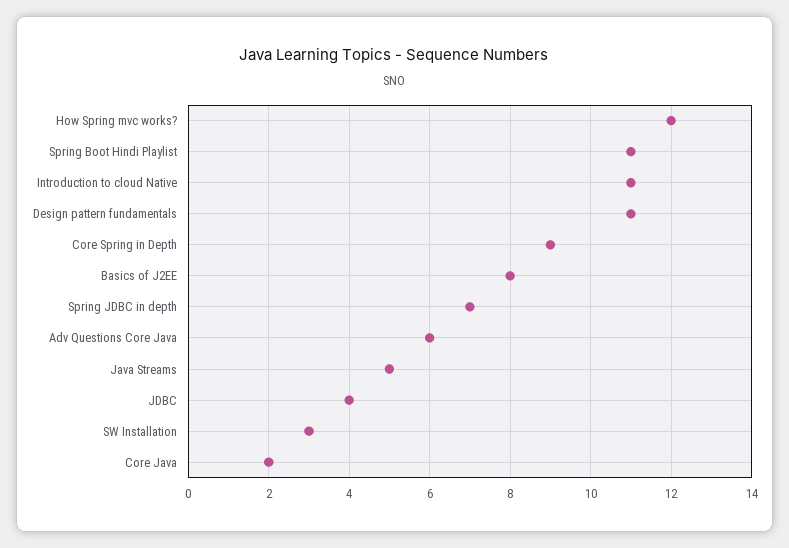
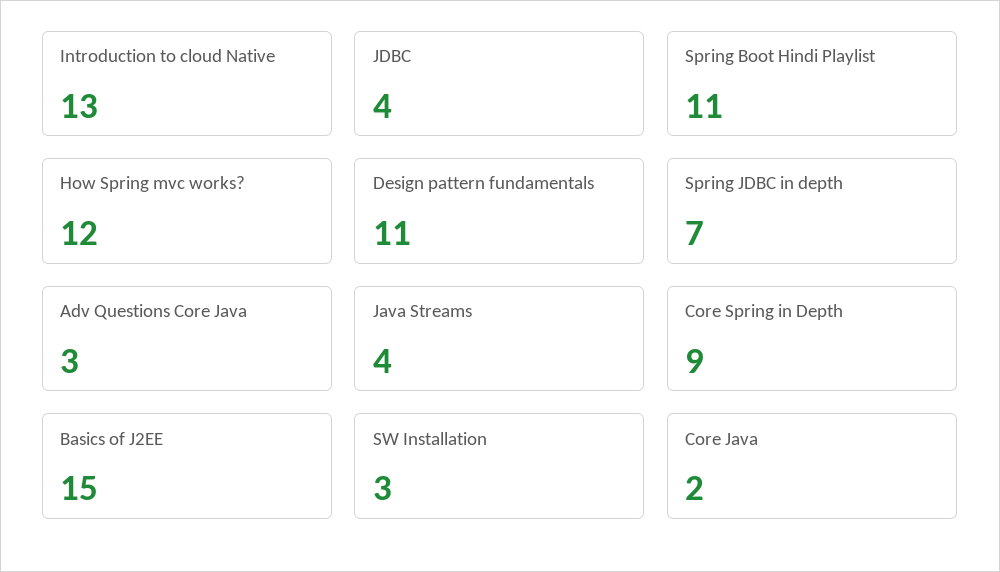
  {
    "How Spring mvc works?": 12,
    "Spring Boot Hindi Playlist": 11,
-   "Introduction to cloud Native": 11,
+   "Introduction to cloud Native": 13,
    "Design pattern fundamentals": 11,
    "Core Spring in Depth": 9,
-   "Basics of J2EE": 8,
+   "Basics of J2EE": 15,
    "Spring JDBC in depth": 7,
-   "Adv Questions Core Java": 6,
+   "Adv Questions Core Java": 3,
-   "Java Streams": 5,
+   "Java Streams": 4,
    "JDBC": 4,
    "SW Installation": 3,
    "Core Java": 2
  }

